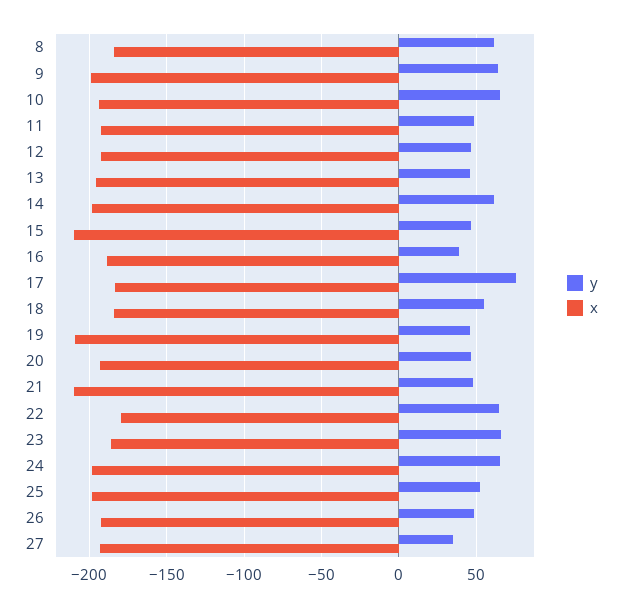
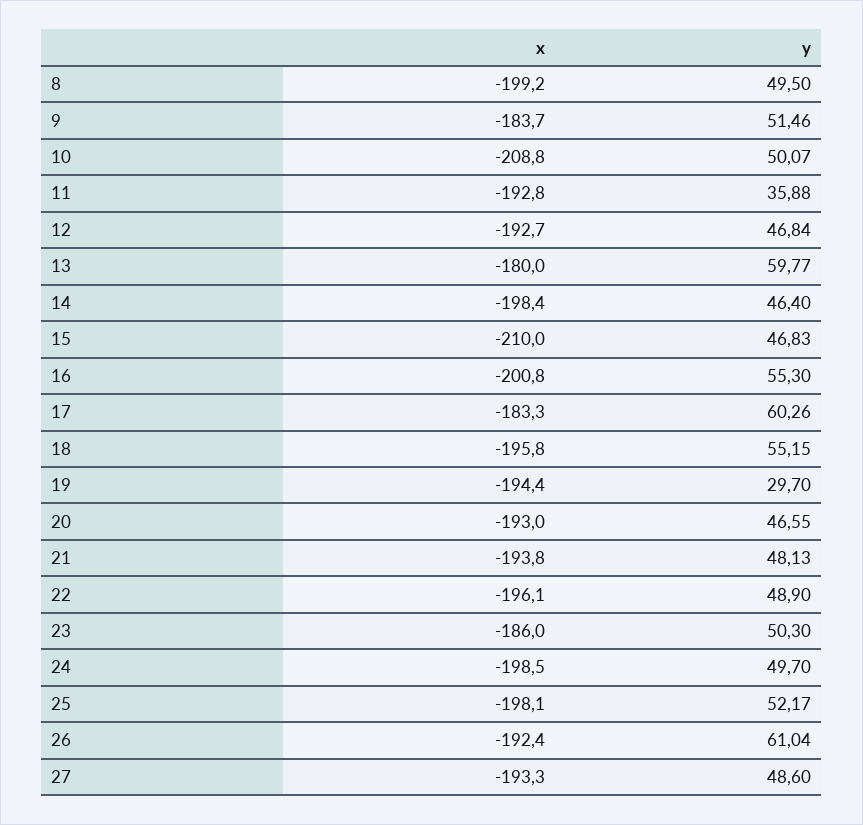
  {
    "y": {
-     "8": 60,
+     "8": 49.5,
-     "9": 65,
+     "9": 51.46,
-     "10": 65,
+     "10": 50.07,
-     "11": 50,
+     "11": 35.88,
      "12": 46.84,
-     "13": 45,
+     "13": 59.77,
-     "14": 60,
+     "14": 46.4,
      "15": 46.83,
-     "16": 40,
+     "16": 55.3,
-     "17": 75,
+     "17": 60.26,
      "18": 55.15,
-     "19": 45,
+     "19": 29.7,
      "20": 46.55,
      "21": 48.13,
-     "22": 65,
+     "22": 48.9,
-     "23": 65,
+     "23": 50.3,
-     "24": 65,
+     "24": 49.7,
      "25": 52.17,
-     "26": 50,
+     "26": 61.04,
-     "27": 35
+     "27": 48.6
    },
    "x": {
-     "8": -185,
+     "8": -199.2,
-     "9": -200,
+     "9": -183.7,
-     "10": -195,
+     "10": -208.8,
      "11": -192.8,
      "12": -192.7,
-     "13": -195,
+     "13": -180,
      "14": -198.4,
      "15": -210,
-     "16": -190,
+     "16": -200.8,
      "17": -183.3,
-     "18": -185,
+     "18": -195.8,
-     "19": -210,
+     "19": -194.4,
      "20": -193,
-     "21": -210,
+     "21": -193.8,
-     "22": -180,
+     "22": -196.1,
      "23": -186,
      "24": -198.5,
      "25": -198.1,
      "26": -192.4,
      "27": -193.3
    }
  }

